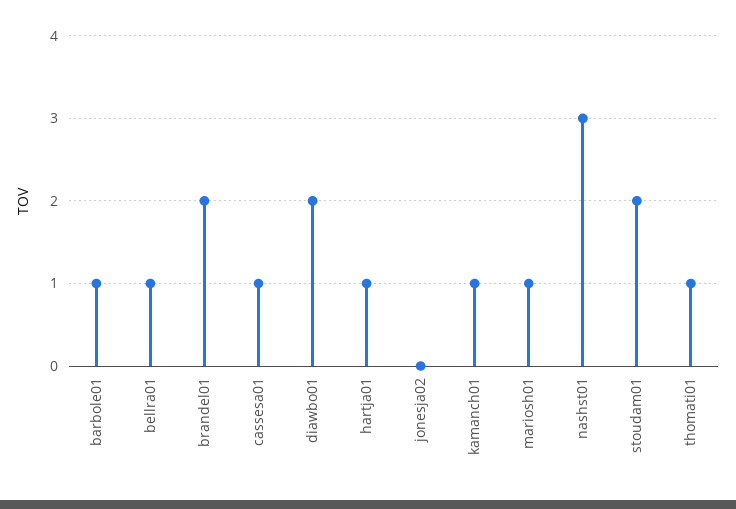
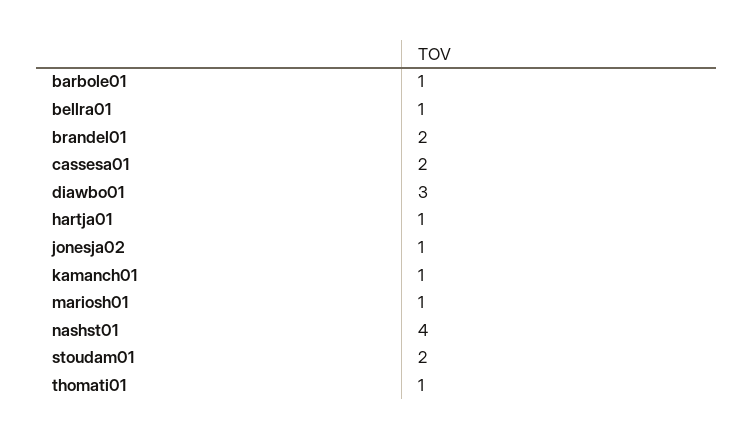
  {
    "barbole01": 1,
    "bellra01": 1,
    "brandel01": 2,
-   "cassesa01": 1,
+   "cassesa01": 2,
-   "diawbo01": 2,
+   "diawbo01": 3,
    "hartja01": 1,
-   "jonesja02": 0,
+   "jonesja02": 1,
    "kamanch01": 1,
    "mariosh01": 1,
-   "nashst01": 3,
+   "nashst01": 4,
    "stoudam01": 2,
    "thomati01": 1
  }

